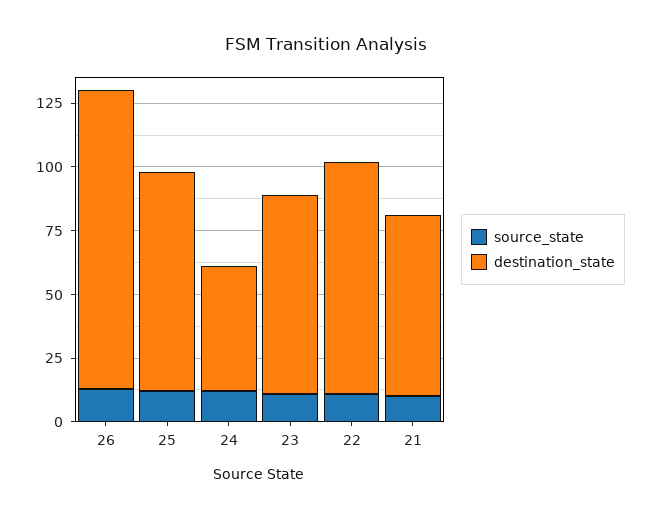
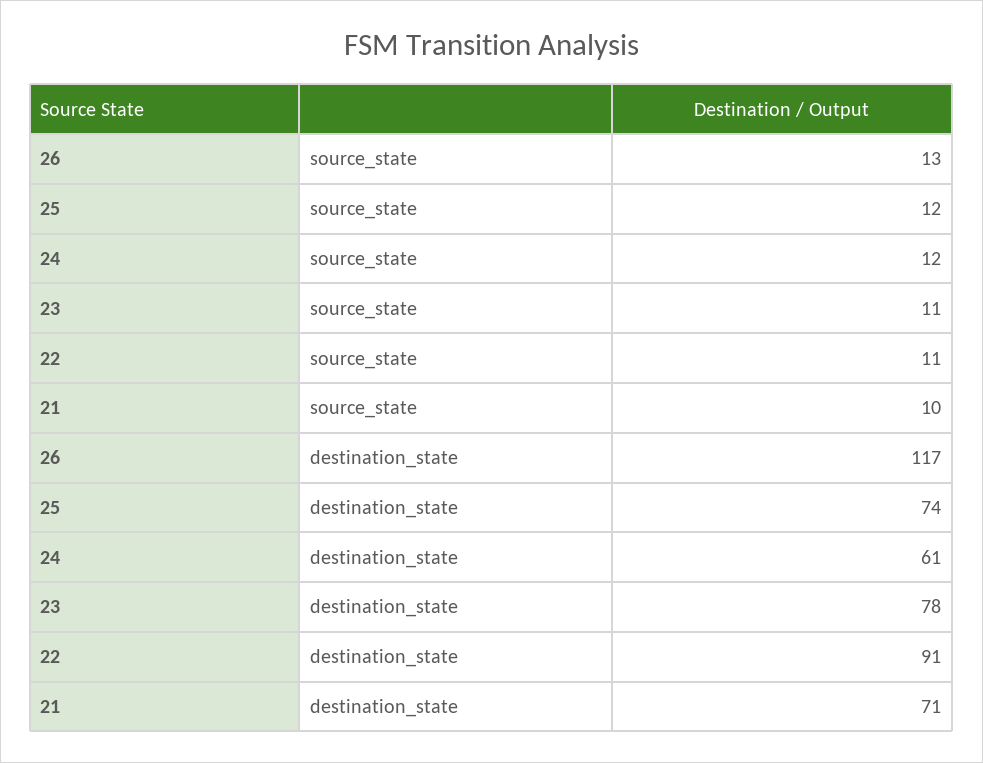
  {
    "source_state": {
      "26": 13,
      "25": 12,
      "24": 12,
      "23": 11,
      "22": 11,
      "21": 10
    },
    "destination_state": {
      "26": 117,
-     "25": 85,
+     "25": 74,
-     "24": 50,
+     "24": 61,
      "23": 78,
      "22": 91,
      "21": 71
    }
  }

